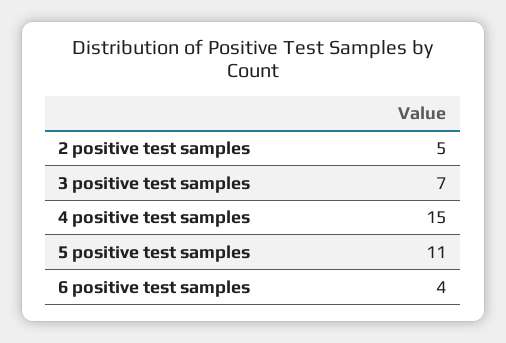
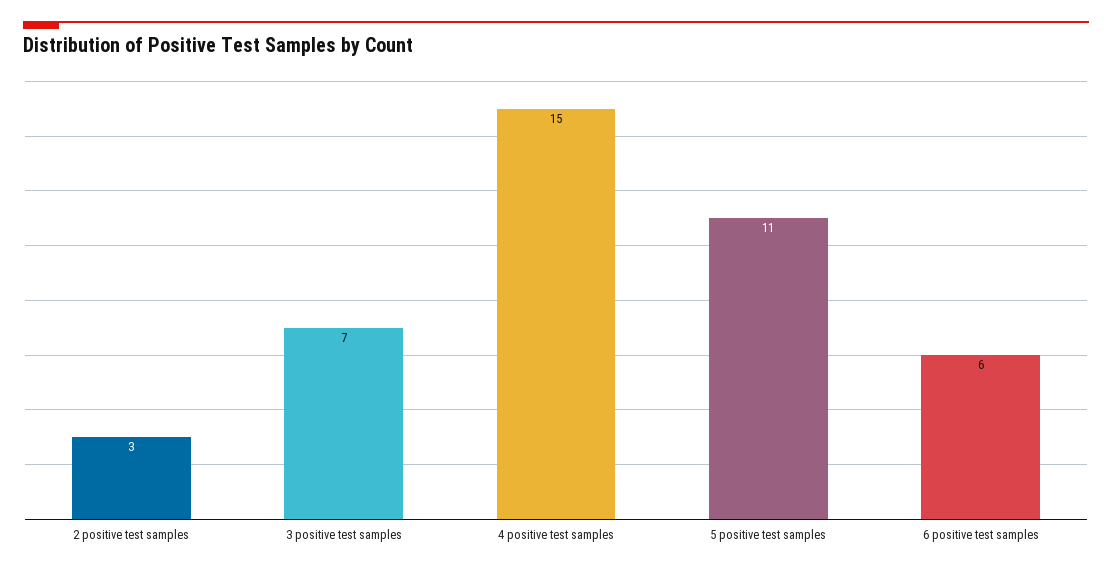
  {
-   "2 positive test samples": 5,
+   "2 positive test samples": 3,
    "3 positive test samples": 7,
    "4 positive test samples": 15,
    "5 positive test samples": 11,
-   "6 positive test samples": 4
+   "6 positive test samples": 6
  }

